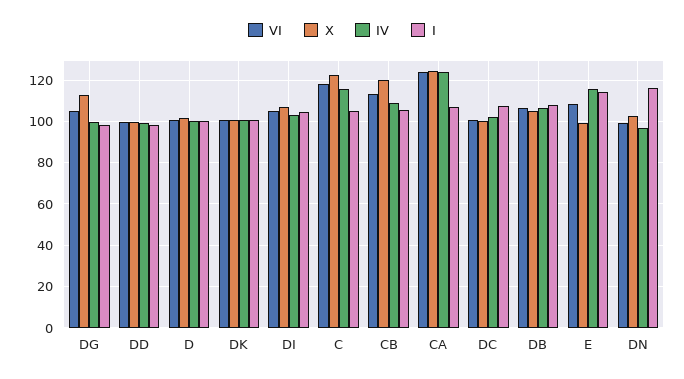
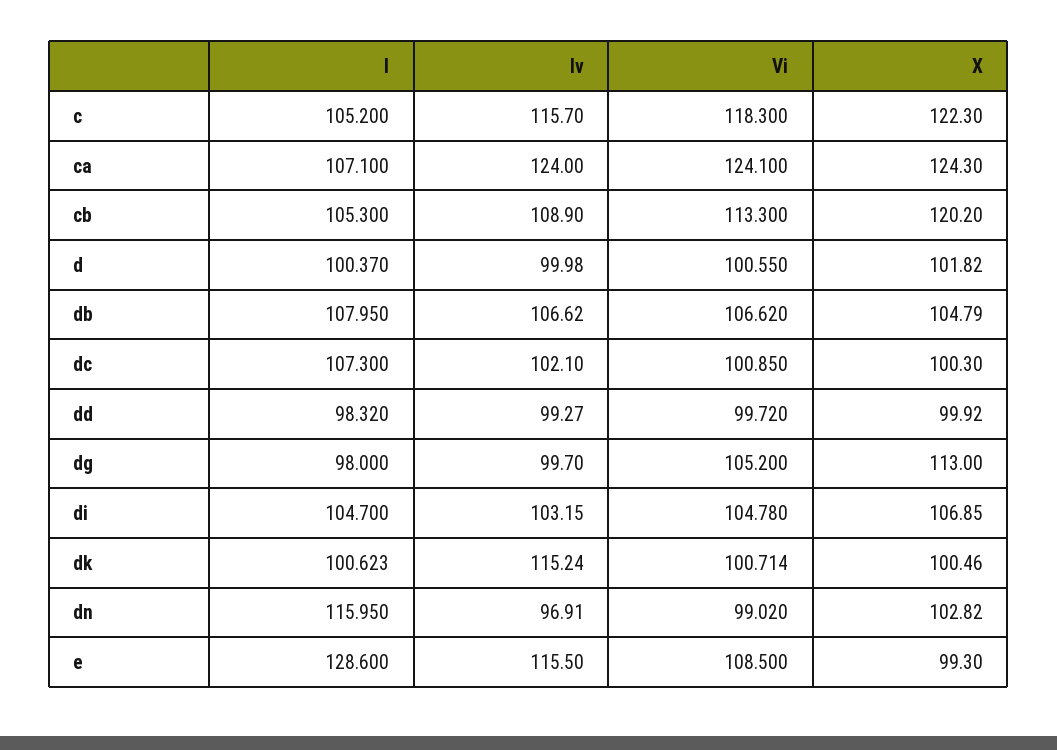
  {
    "VI": {
      "DG": 105.2,
      "DD": 99.72,
      "D": 100.55,
      "DK": 100.714,
      "DI": 104.78,
      "C": 118.3,
      "CB": 113.3,
      "CA": 124.1,
      "DC": 100.85,
      "DB": 106.62,
      "E": 108.5,
      "DN": 99.02
    },
    "X": {
      "DG": 113,
      "DD": 99.92,
      "D": 101.82,
      "DK": 100.46,
      "DI": 106.85,
      "C": 122.3,
      "CB": 120.2,
      "CA": 124.3,
      "DC": 100.3,
      "DB": 104.79,
      "E": 99.3,
      "DN": 102.82
    },
    "IV": {
      "DG": 99.7,
      "DD": 99.27,
      "D": 99.98,
-     "DK": 100,
+     "DK": 115.24,
      "DI": 103.15,
      "C": 115.7,
      "CB": 108.9,
      "CA": 124,
      "DC": 102.1,
      "DB": 106.62,
      "E": 115.5,
      "DN": 96.91
    },
    "I": {
      "DG": 98,
      "DD": 98.32,
      "D": 100.37,
      "DK": 100.623,
      "DI": 104.7,
      "C": 105.2,
      "CB": 105.3,
      "CA": 107.1,
      "DC": 107.3,
      "DB": 107.95,
-     "E": 115,
+     "E": 128.6,
      "DN": 115.95
    }
  }

